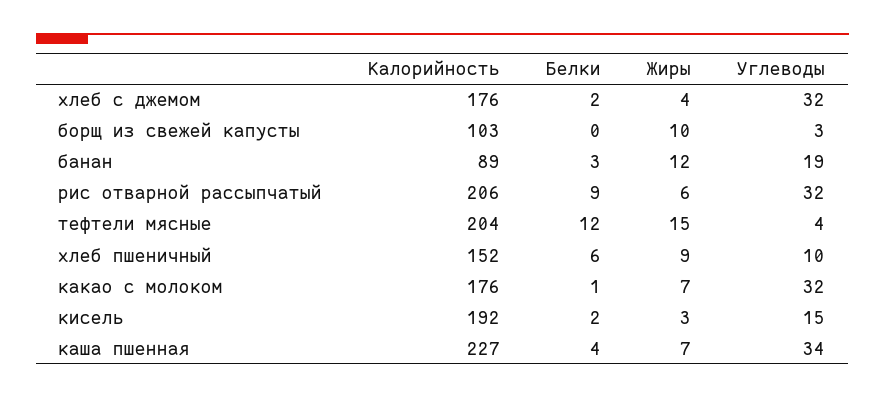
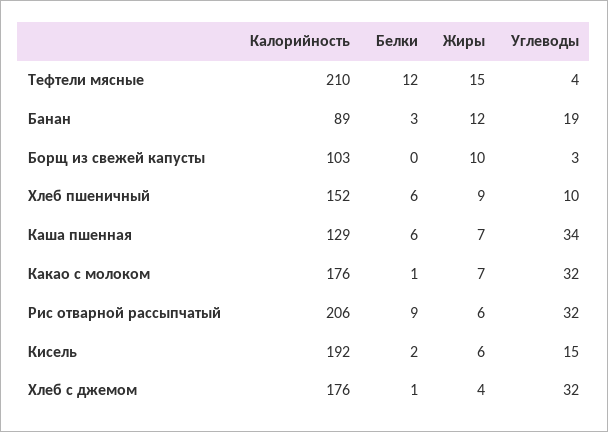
  {
    "Калорийность": {
      "хлеб с джемом": 176,
      "борщ из свежей капусты": 103,
      "банан": 89,
      "рис отварной рассыпчатый": 206,
-     "тефтели мясные": 204,
+     "тефтели мясные": 210,
      "хлеб пшеничный": 152,
      "какао с молоком": 176,
      "кисель": 192,
-     "каша пшенная": 227
+     "каша пшенная": 129
    },
    "Белки": {
-     "хлеб с джемом": 2,
+     "хлеб с джемом": 1,
      "борщ из свежей капусты": 0,
      "банан": 3,
      "рис отварной рассыпчатый": 9,
      "тефтели мясные": 12,
      "хлеб пшеничный": 6,
      "какао с молоком": 1,
      "кисель": 2,
-     "каша пшенная": 4
+     "каша пшенная": 6
    },
    "Жиры": {
      "хлеб с джемом": 4,
      "борщ из свежей капусты": 10,
      "банан": 12,
      "рис отварной рассыпчатый": 6,
      "тефтели мясные": 15,
      "хлеб пшеничный": 9,
      "какао с молоком": 7,
-     "кисель": 3,
+     "кисель": 6,
      "каша пшенная": 7
    },
    "Углеводы": {
      "хлеб с джемом": 32,
      "борщ из свежей капусты": 3,
      "банан": 19,
      "рис отварной рассыпчатый": 32,
      "тефтели мясные": 4,
      "хлеб пшеничный": 10,
      "какао с молоком": 32,
      "кисель": 15,
      "каша пшенная": 34
    }
  }

